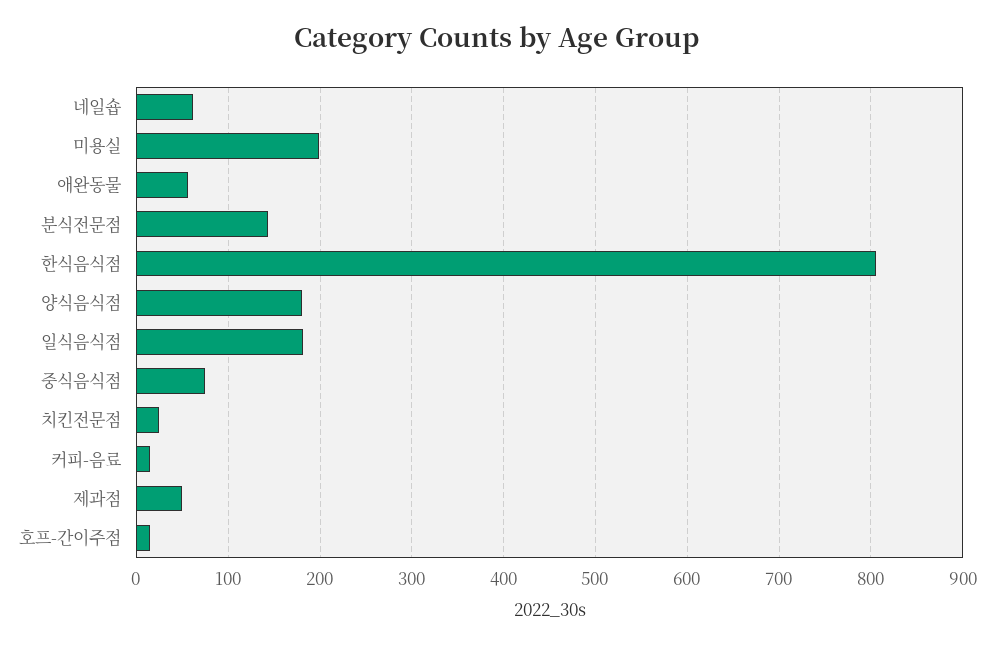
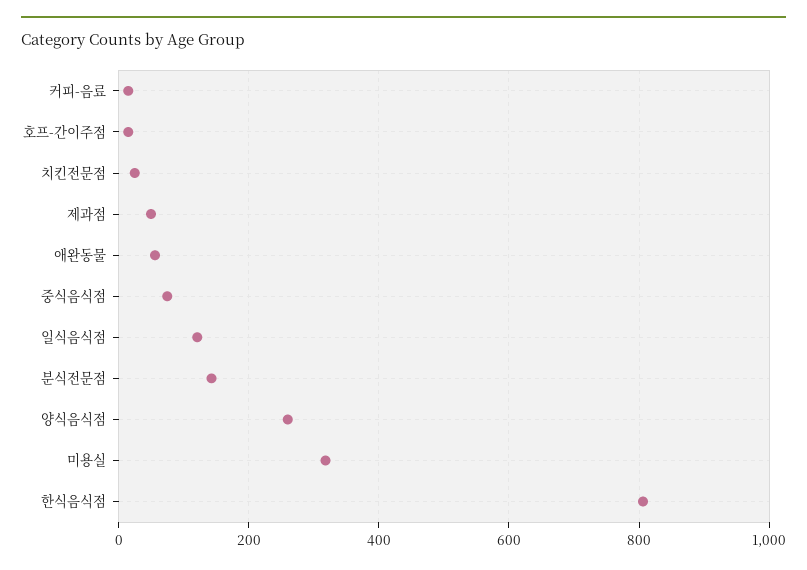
  {
-   "네일숍": 60,
-   "미용실": 200,
+   "미용실": 320,
    "애완동물": 60,
    "분식전문점": 140,
    "한식음식점": 810,
-   "양식음식점": 180,
+   "양식음식점": 260,
-   "일식음식점": 180,
+   "일식음식점": 120,
    "중식음식점": 80,
    "치킨전문점": 30,
    "커피-음료": 20,
    "제과점": 50,
    "호프-간이주점": 20
  }

